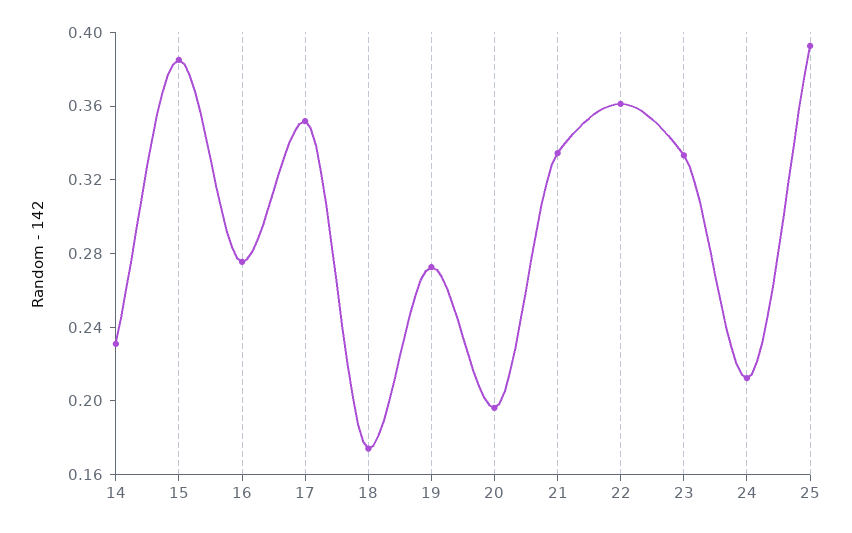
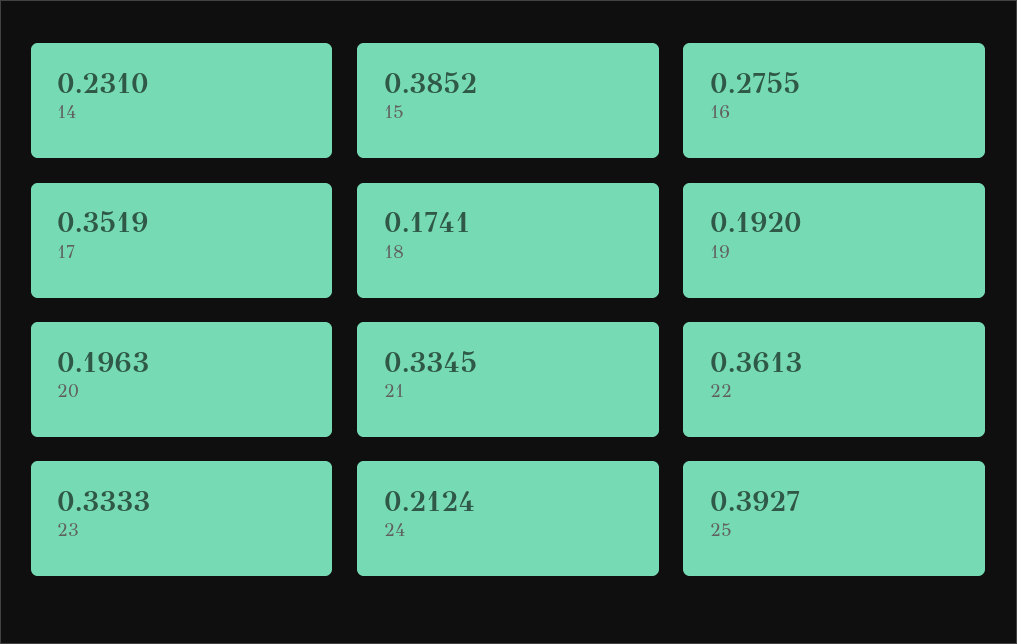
  {
    "14": 0.231,
    "15": 0.3852,
    "16": 0.2755,
    "17": 0.3519,
    "18": 0.1741,
-   "19": 0.27,
+   "19": 0.192,
    "20": 0.1963,
    "21": 0.3345,
    "22": 0.3613,
    "23": 0.3333,
    "24": 0.2124,
    "25": 0.3927
  }

